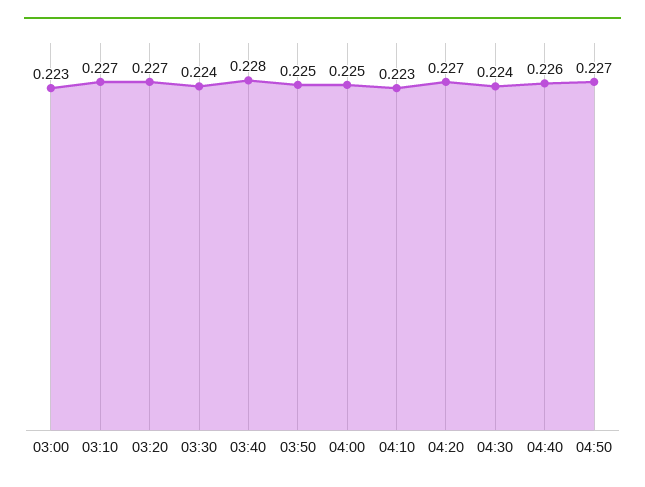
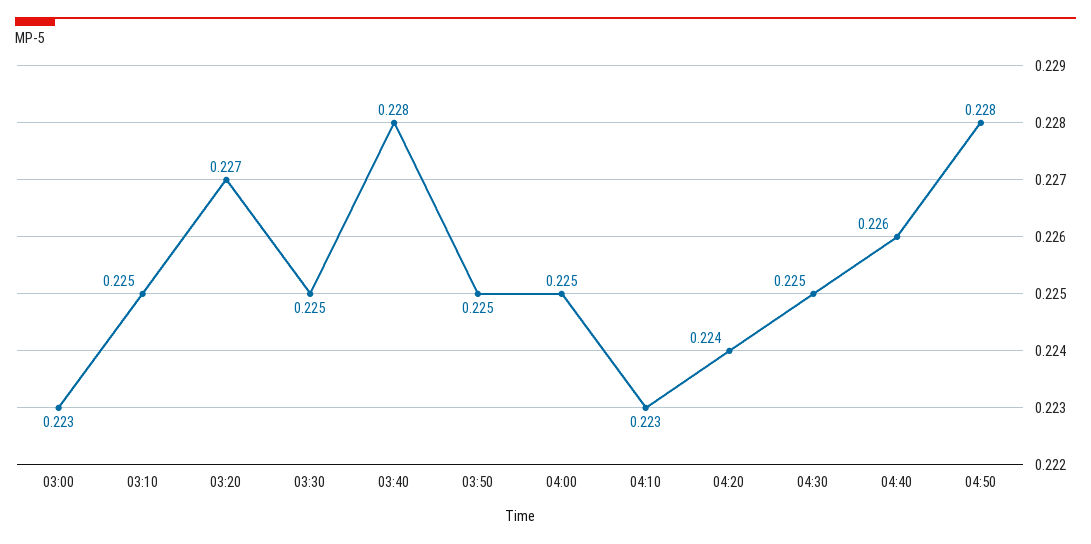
  {
    "03:00": 0.223,
-   "03:10": 0.227,
+   "03:10": 0.225,
    "03:20": 0.227,
-   "03:30": 0.224,
+   "03:30": 0.225,
    "03:40": 0.228,
    "03:50": 0.225,
    "04:00": 0.225,
    "04:10": 0.223,
-   "04:20": 0.227,
+   "04:20": 0.224,
-   "04:30": 0.224,
+   "04:30": 0.225,
    "04:40": 0.226,
-   "04:50": 0.227
+   "04:50": 0.228
  }

